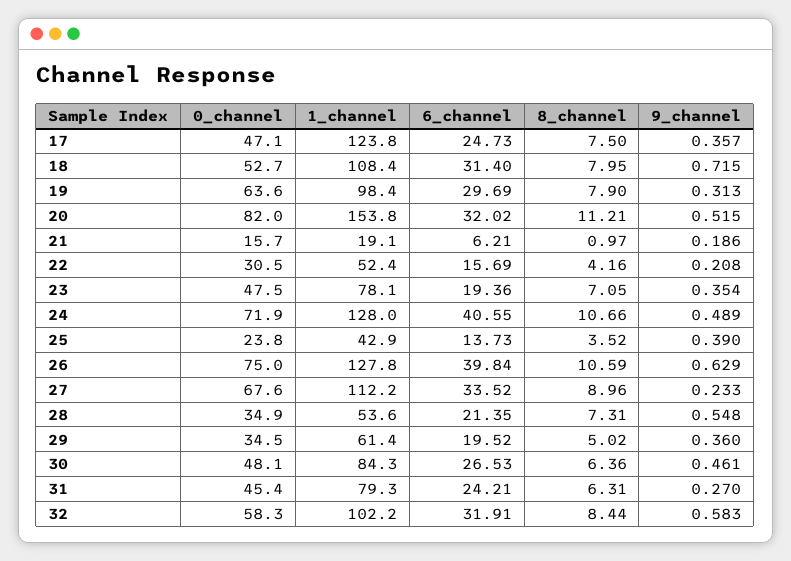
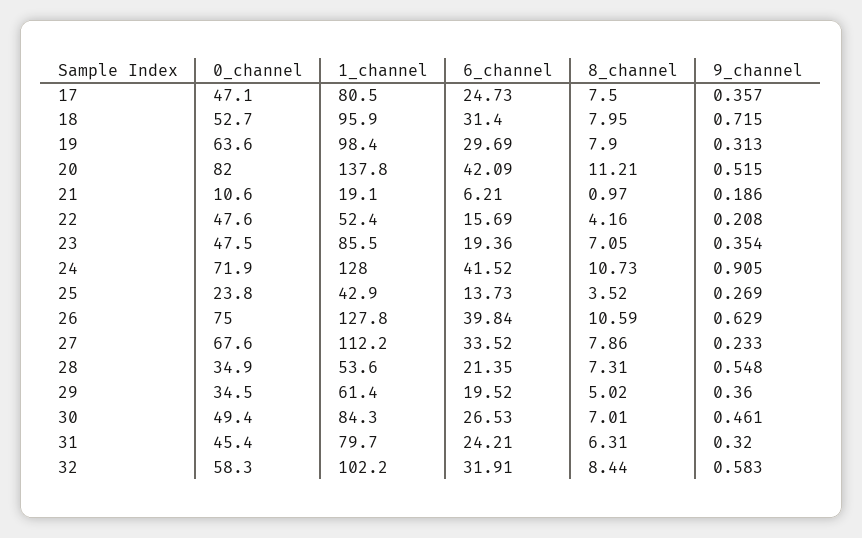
  {
    "0_channel": {
      "17": 47.1,
      "18": 52.7,
      "19": 63.6,
      "20": 82,
-     "21": 15.7,
+     "21": 10.6,
-     "22": 30.5,
+     "22": 47.6,
      "23": 47.5,
      "24": 71.9,
      "25": 23.8,
      "26": 75,
      "27": 67.6,
      "28": 34.9,
      "29": 34.5,
-     "30": 48.1,
+     "30": 49.4,
      "31": 45.4,
      "32": 58.3
    },
    "1_channel": {
-     "17": 123.8,
+     "17": 80.5,
-     "18": 108.4,
+     "18": 95.9,
      "19": 98.4,
-     "20": 153.8,
+     "20": 137.8,
      "21": 19.1,
      "22": 52.4,
-     "23": 78.1,
+     "23": 85.5,
      "24": 128,
      "25": 42.9,
      "26": 127.8,
      "27": 112.2,
      "28": 53.6,
      "29": 61.4,
      "30": 84.3,
-     "31": 79.3,
+     "31": 79.7,
      "32": 102.2
    },
    "6_channel": {
      "17": 24.73,
      "18": 31.4,
      "19": 29.69,
-     "20": 32.02,
+     "20": 42.09,
      "21": 6.21,
      "22": 15.69,
      "23": 19.36,
-     "24": 40.55,
+     "24": 41.52,
      "25": 13.73,
      "26": 39.84,
      "27": 33.52,
      "28": 21.35,
      "29": 19.52,
      "30": 26.53,
      "31": 24.21,
      "32": 31.91
    },
    "8_channel": {
      "17": 7.5,
      "18": 7.95,
      "19": 7.9,
      "20": 11.21,
      "21": 0.97,
      "22": 4.16,
      "23": 7.05,
-     "24": 10.66,
+     "24": 10.73,
      "25": 3.52,
      "26": 10.59,
-     "27": 8.96,
+     "27": 7.86,
      "28": 7.31,
      "29": 5.02,
-     "30": 6.36,
+     "30": 7.01,
      "31": 6.31,
      "32": 8.44
    },
    "9_channel": {
      "17": 0.357,
      "18": 0.715,
      "19": 0.313,
      "20": 0.515,
      "21": 0.186,
      "22": 0.208,
      "23": 0.354,
-     "24": 0.489,
+     "24": 0.905,
-     "25": 0.39,
+     "25": 0.269,
      "26": 0.629,
      "27": 0.233,
      "28": 0.548,
      "29": 0.36,
      "30": 0.461,
-     "31": 0.27,
+     "31": 0.32,
      "32": 0.583
    }
  }

